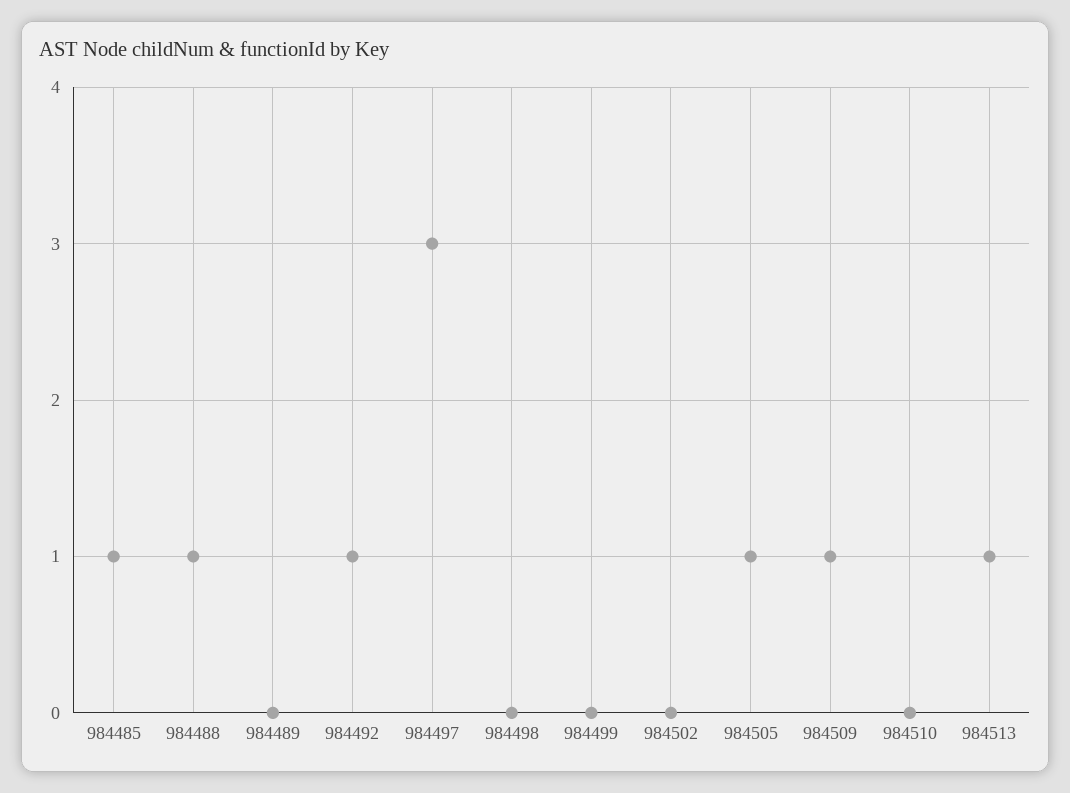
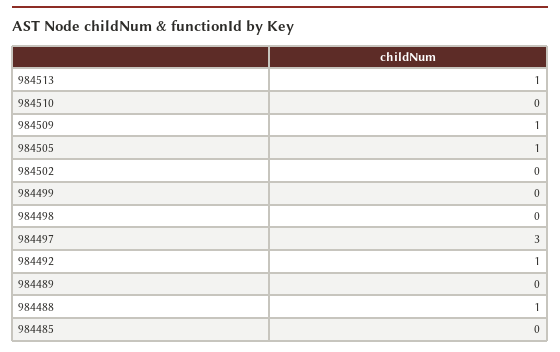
  {
-   "984485": 1,
+   "984485": 0,
    "984488": 1,
    "984489": 0,
    "984492": 1,
    "984497": 3,
    "984498": 0,
    "984499": 0,
    "984502": 0,
    "984505": 1,
    "984509": 1,
    "984510": 0,
    "984513": 1
  }

